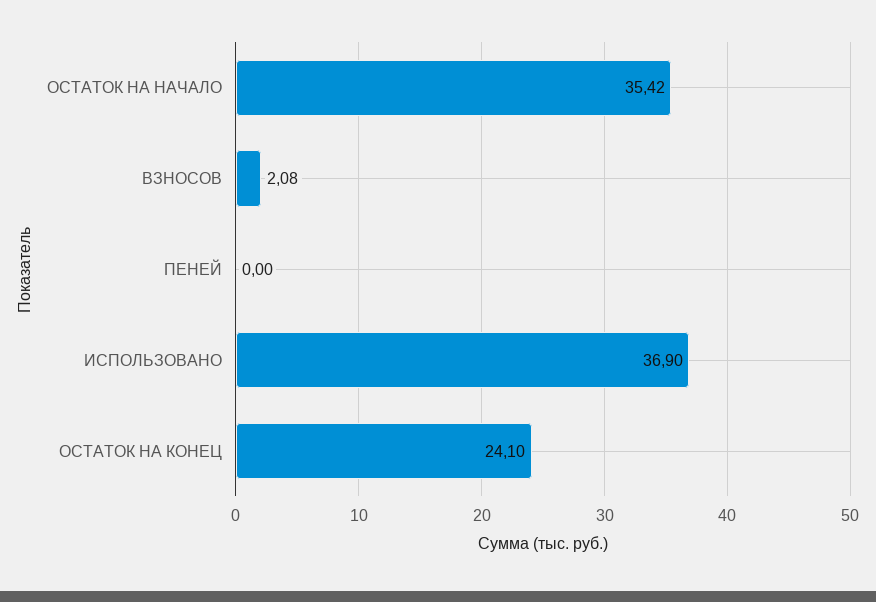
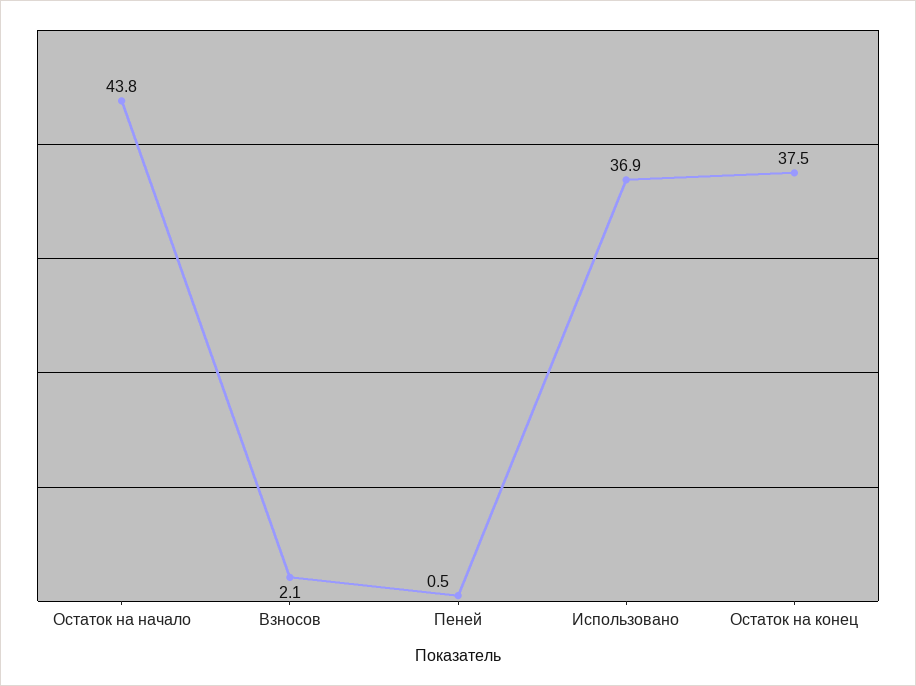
  {
-   "ОСТАТОК НА НАЧАЛО": 35.42,
+   "ОСТАТОК НА НАЧАЛО": 43.8,
    "ВЗНОСОВ": 2.08,
-   "ПЕНЕЙ": 0,
+   "ПЕНЕЙ": 0.5,
    "ИСПОЛЬЗОВАНО": 36.9,
-   "ОСТАТОК НА КОНЕЦ": 24.1
+   "ОСТАТОК НА КОНЕЦ": 37.5
  }

